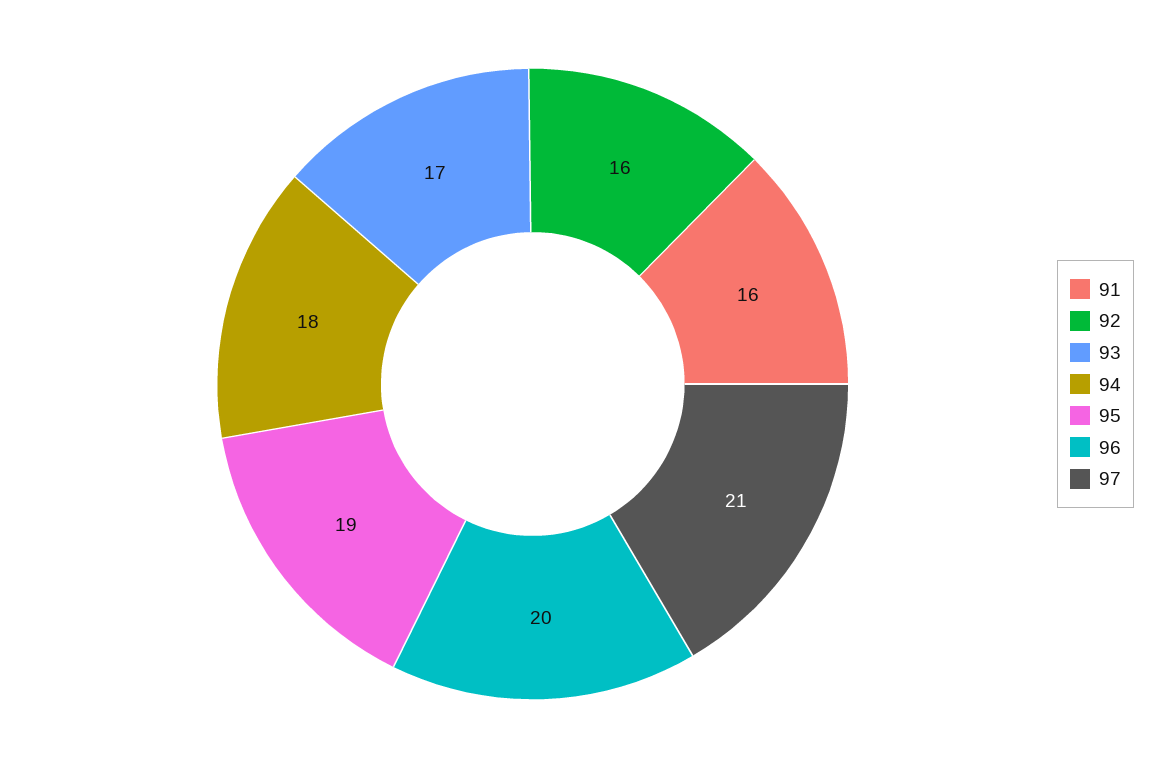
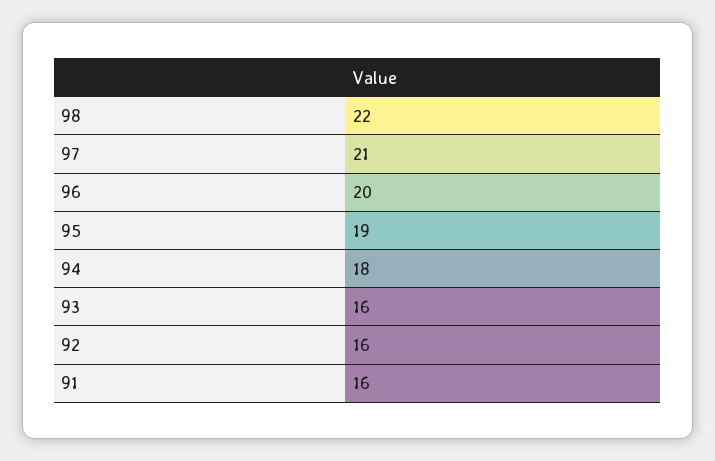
  {
    "91": 16,
    "92": 16,
-   "93": 17,
+   "93": 16,
    "94": 18,
    "95": 19,
    "96": 20,
-   "97": 21
+   "97": 21,
+   "98": 22
  }

